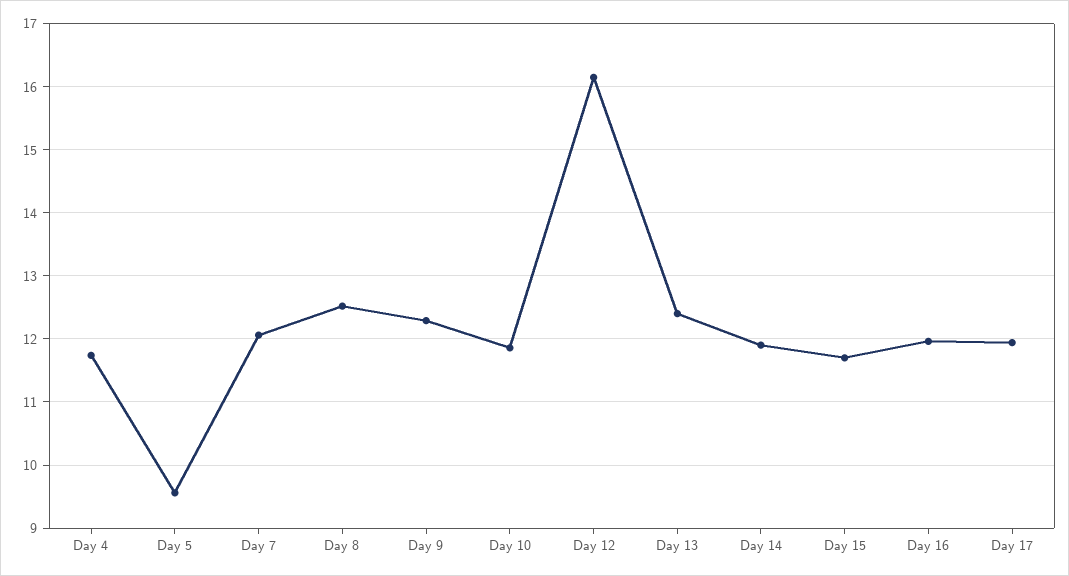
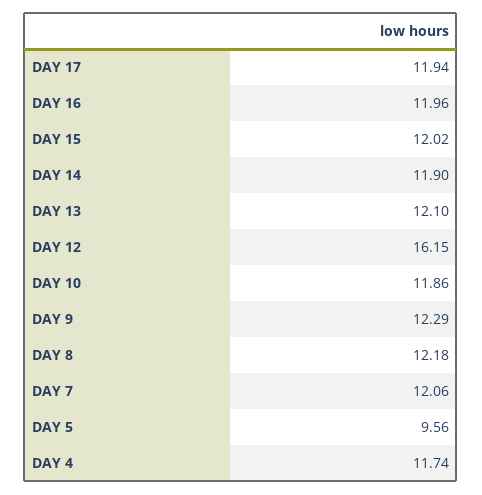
  {
    "Day 4": 11.74,
    "Day 5": 9.56,
    "Day 7": 12.06,
-   "Day 8": 12.5,
+   "Day 8": 12.18,
    "Day 9": 12.29,
    "Day 10": 11.86,
    "Day 12": 16.15,
-   "Day 13": 12.4,
+   "Day 13": 12.1,
    "Day 14": 11.9,
-   "Day 15": 11.7,
+   "Day 15": 12.02,
    "Day 16": 11.96,
    "Day 17": 11.94
  }

